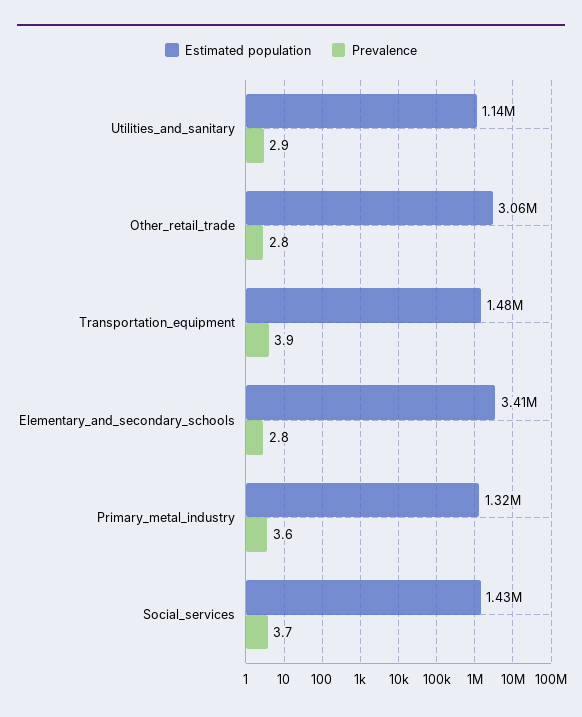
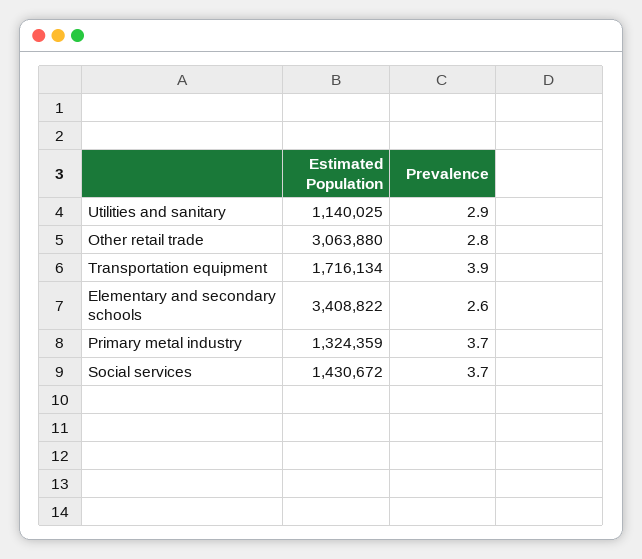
  {
    "Estimated population": {
      "Utilities_and_sanitary": 1140025,
      "Other_retail_trade": 3063880,
-     "Transportation_equipment": 1480000,
+     "Transportation_equipment": 1716134,
      "Elementary_and_secondary_schools": 3408822,
      "Primary_metal_industry": 1324359,
      "Social_services": 1430672
    },
    "Prevalence": {
      "Utilities_and_sanitary": 2.9,
      "Other_retail_trade": 2.8,
      "Transportation_equipment": 3.9,
-     "Elementary_and_secondary_schools": 2.8,
+     "Elementary_and_secondary_schools": 2.6,
-     "Primary_metal_industry": 3.6,
+     "Primary_metal_industry": 3.7,
      "Social_services": 3.7
    }
  }

